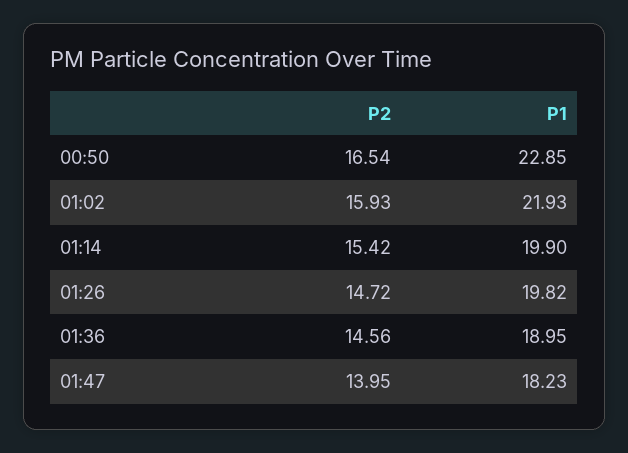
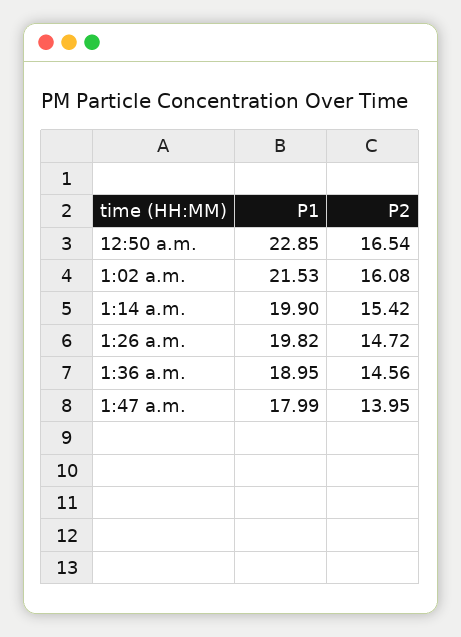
  {
    "P2": {
      "00:50": 16.54,
-     "01:02": 15.93,
+     "01:02": 16.08,
      "01:14": 15.42,
      "01:26": 14.72,
      "01:36": 14.56,
      "01:47": 13.95
    },
    "P1": {
      "00:50": 22.85,
-     "01:02": 21.93,
+     "01:02": 21.53,
      "01:14": 19.9,
      "01:26": 19.82,
      "01:36": 18.95,
-     "01:47": 18.23
+     "01:47": 17.99
    }
  }

